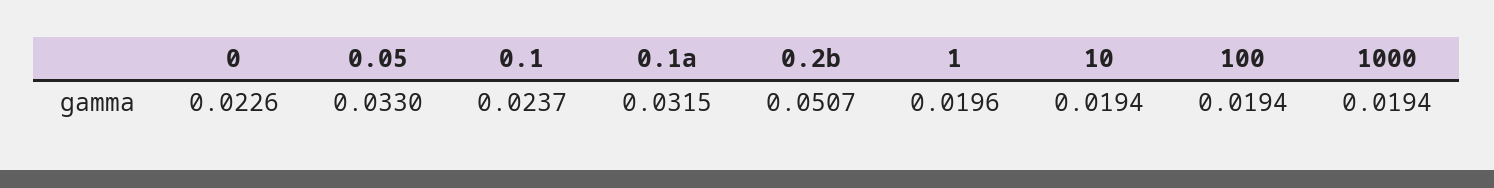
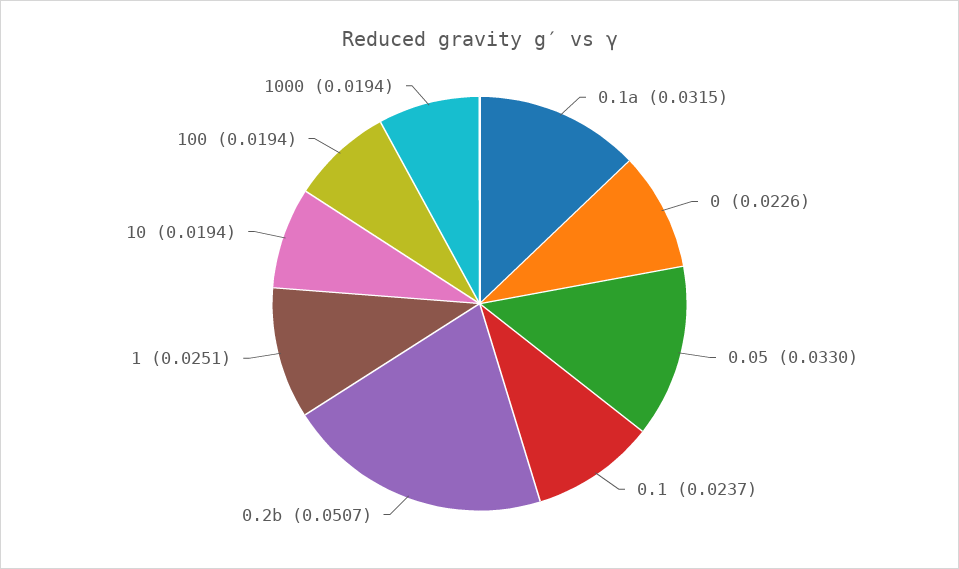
  {
    "0": 0.0226,
    "0.05": 0.033,
    "0.1": 0.0237,
    "0.1a": 0.0315,
    "0.2b": 0.0507,
-   "1": 0.0196,
+   "1": 0.0251,
    "10": 0.0194,
    "100": 0.0194,
    "1000": 0.0194
  }

